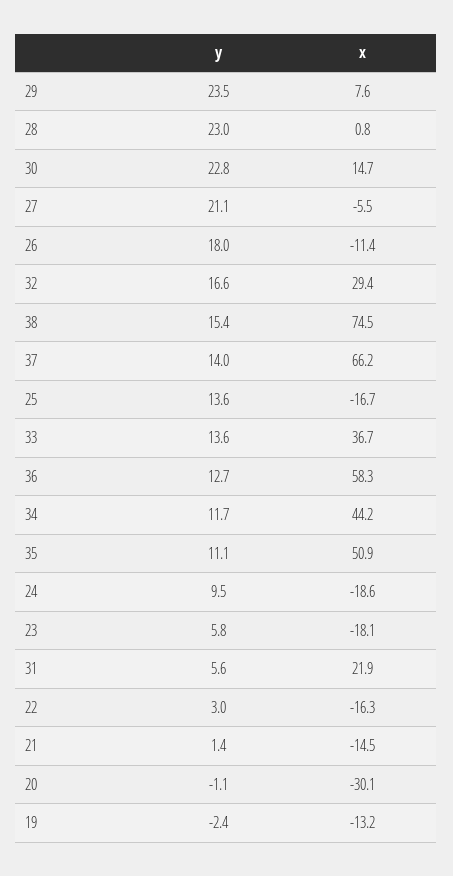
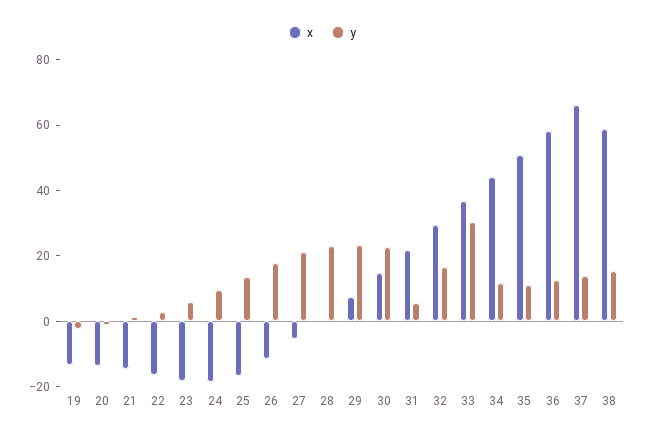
  {
    "y": {
      "29": 23.5,
      "28": 23,
      "30": 22.8,
      "27": 21.1,
      "26": 18,
      "32": 16.6,
      "38": 15.4,
      "37": 14,
      "25": 13.6,
-     "33": 13.6,
+     "33": 30,
      "36": 12.7,
      "34": 11.7,
      "35": 11.1,
      "24": 9.5,
      "23": 5.8,
      "31": 5.6,
      "22": 3,
      "21": 1.4,
      "20": -1.1,
      "19": -2.4
    },
    "x": {
      "29": 7.6,
      "28": 0.8,
      "30": 14.7,
      "27": -5.5,
      "26": -11.4,
      "32": 29.4,
-     "38": 74.5,
+     "38": 60,
      "37": 66.2,
      "25": -16.7,
      "33": 36.7,
      "36": 58.3,
      "34": 44.2,
      "35": 50.9,
      "24": -18.6,
      "23": -18.1,
      "31": 21.9,
      "22": -16.3,
      "21": -14.5,
-     "20": -30.1,
+     "20": -15,
      "19": -13.2
    }
  }

